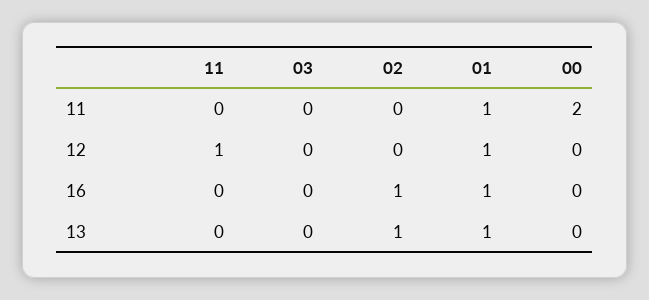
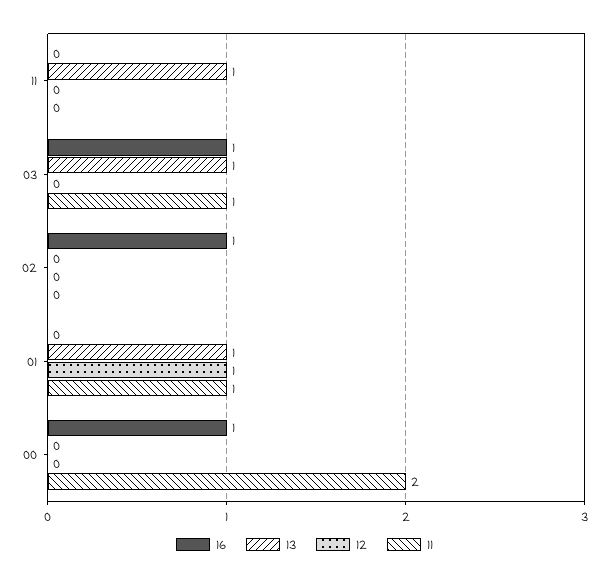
  {
    "11": {
      "11": 0,
-     "03": 0,
+     "03": 1,
      "02": 0,
      "01": 1,
      "00": 2
    },
    "12": {
-     "11": 1,
+     "11": 0,
      "03": 0,
      "02": 0,
      "01": 1,
      "00": 0
    },
    "16": {
      "11": 0,
-     "03": 0,
+     "03": 1,
      "02": 1,
-     "01": 1,
+     "01": 0,
-     "00": 0
+     "00": 1
    },
    "13": {
-     "11": 0,
+     "11": 1,
-     "03": 0,
+     "03": 1,
-     "02": 1,
+     "02": 0,
      "01": 1,
      "00": 0
    }
  }

